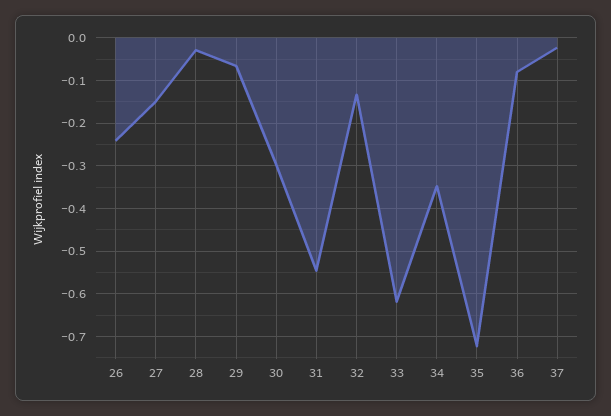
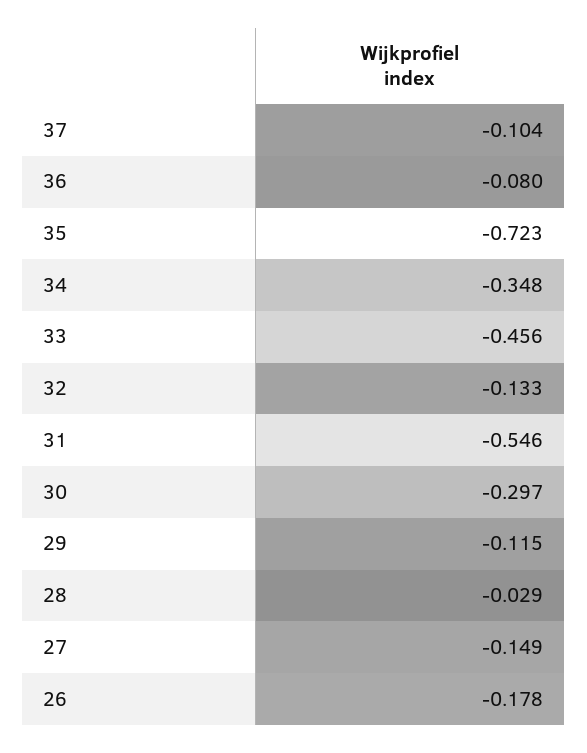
  {
-   "26": -0.24,
+   "26": -0.178,
    "27": -0.149,
    "28": -0.029,
-   "29": -0.06,
+   "29": -0.115,
    "30": -0.297,
    "31": -0.546,
    "32": -0.133,
-   "33": -0.62,
+   "33": -0.456,
    "34": -0.348,
    "35": -0.723,
    "36": -0.08,
-   "37": -0.02
+   "37": -0.104
  }

